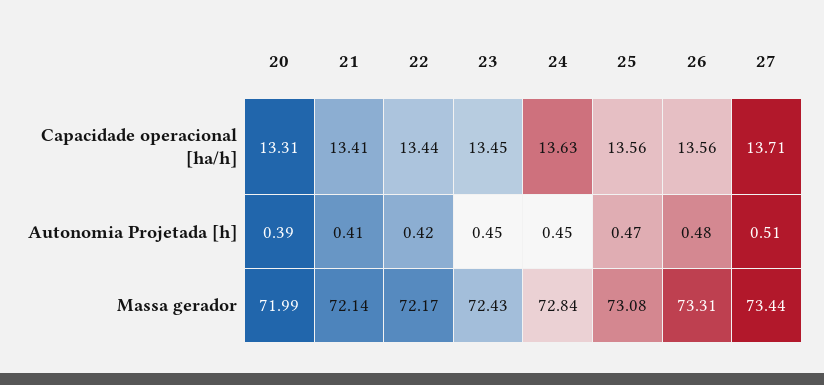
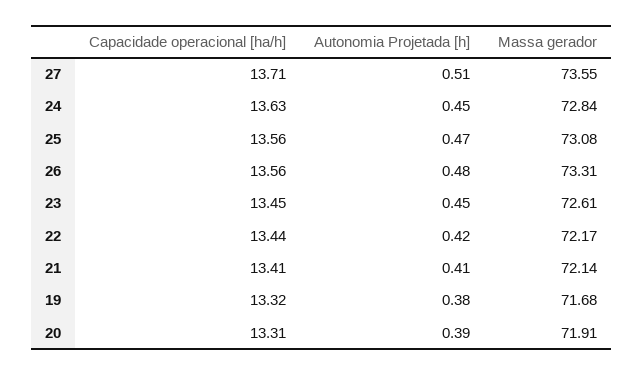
  {
    "20": {
      "Capacidade operacional [ha/h]": 13.31,
      "Autonomia Projetada [h]": 0.39,
-     "Massa gerador": 71.99
+     "Massa gerador": 71.91
    },
    "21": {
      "Capacidade operacional [ha/h]": 13.41,
      "Autonomia Projetada [h]": 0.41,
      "Massa gerador": 72.14
    },
    "22": {
      "Capacidade operacional [ha/h]": 13.44,
      "Autonomia Projetada [h]": 0.42,
      "Massa gerador": 72.17
    },
    "23": {
      "Capacidade operacional [ha/h]": 13.45,
      "Autonomia Projetada [h]": 0.45,
-     "Massa gerador": 72.43
+     "Massa gerador": 72.61
    },
    "24": {
      "Capacidade operacional [ha/h]": 13.63,
      "Autonomia Projetada [h]": 0.45,
      "Massa gerador": 72.84
    },
    "25": {
      "Capacidade operacional [ha/h]": 13.56,
      "Autonomia Projetada [h]": 0.47,
      "Massa gerador": 73.08
    },
    "26": {
      "Capacidade operacional [ha/h]": 13.56,
      "Autonomia Projetada [h]": 0.48,
      "Massa gerador": 73.31
    },
    "27": {
      "Capacidade operacional [ha/h]": 13.71,
      "Autonomia Projetada [h]": 0.51,
-     "Massa gerador": 73.44
+     "Massa gerador": 73.55
-   }
+   },
+   "19": {
+     "Capacidade operacional [ha/h]": 13.32,
+     "Autonomia Projetada [h]": 0.38,
+     "Massa gerador": 71.68
+   }
  }

